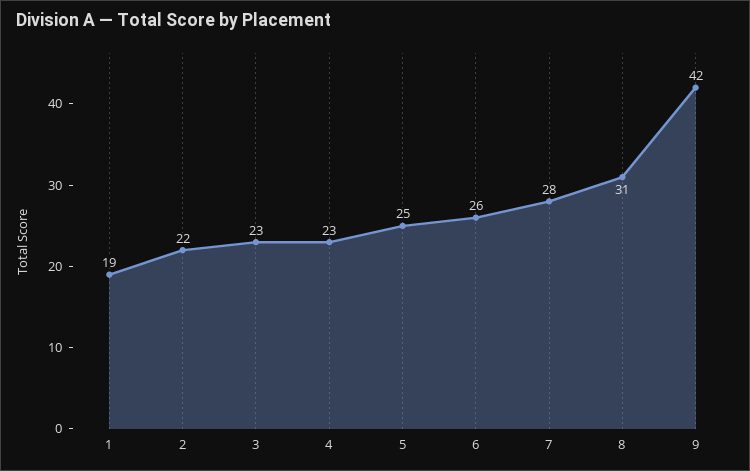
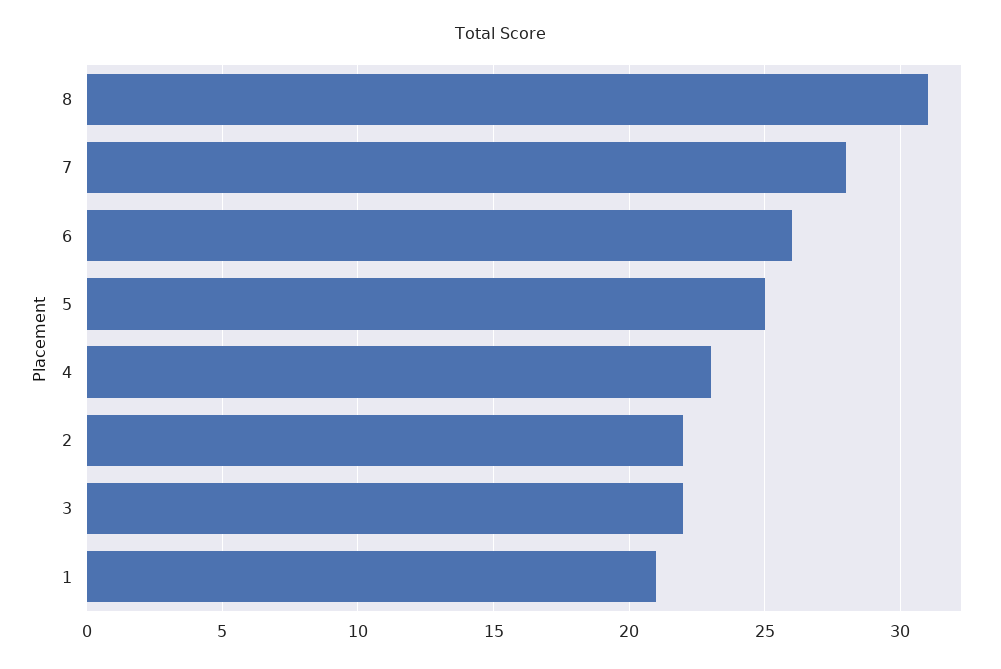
  {
-   "1": 19,
+   "1": 21,
    "2": 22,
-   "3": 23,
+   "3": 22,
    "4": 23,
    "5": 25,
    "6": 26,
    "7": 28,
-   "8": 31,
+   "8": 31
-   "9": 42
  }

